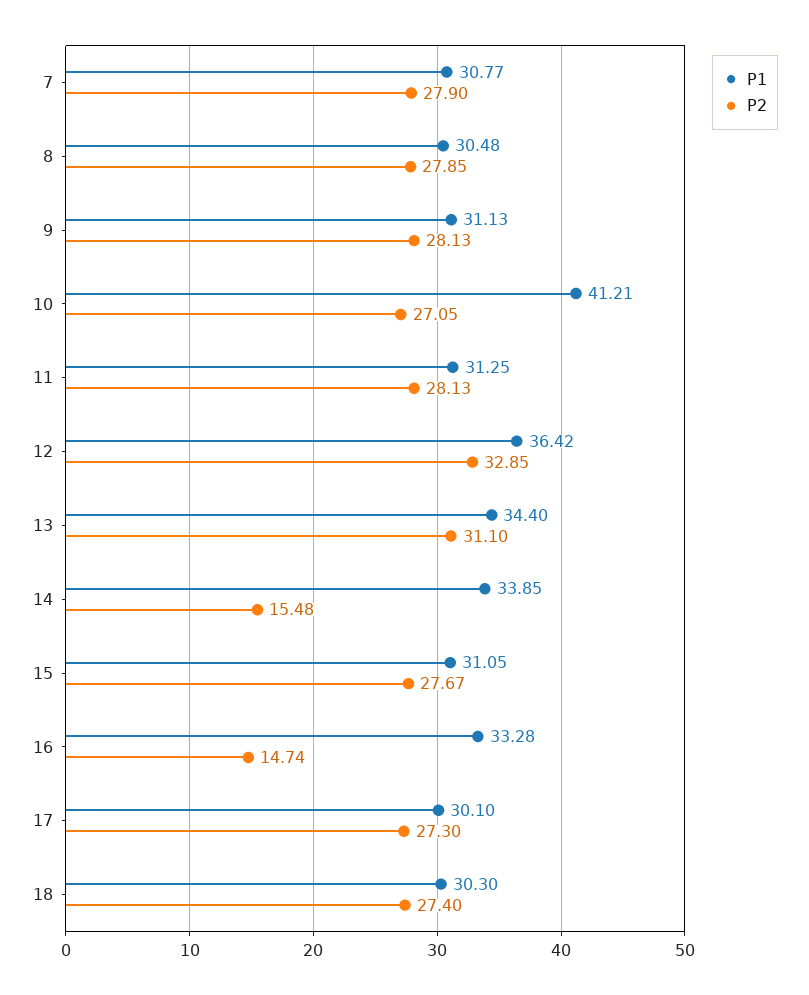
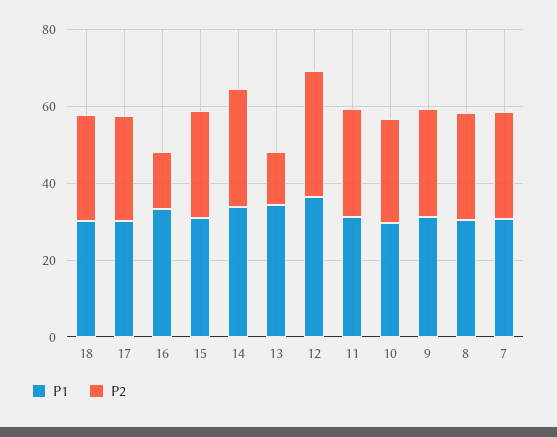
  {
    "P1": {
      "7": 30.77,
      "8": 30.48,
      "9": 31.13,
-     "10": 41.21,
+     "10": 30,
      "11": 31.25,
      "12": 36.42,
      "13": 34.4,
      "14": 33.85,
      "15": 31.05,
      "16": 33.28,
      "17": 30.1,
      "18": 30.3
    },
    "P2": {
      "7": 27.9,
      "8": 27.85,
      "9": 28.13,
      "10": 27.05,
      "11": 28.13,
      "12": 32.85,
-     "13": 31.1,
+     "13": 15,
-     "14": 15.48,
+     "14": 30,
      "15": 27.67,
      "16": 14.74,
      "17": 27.3,
      "18": 27.4
    }
  }

